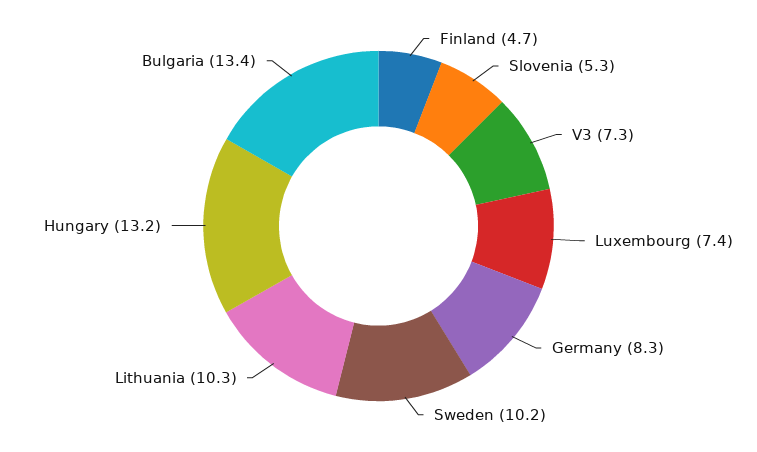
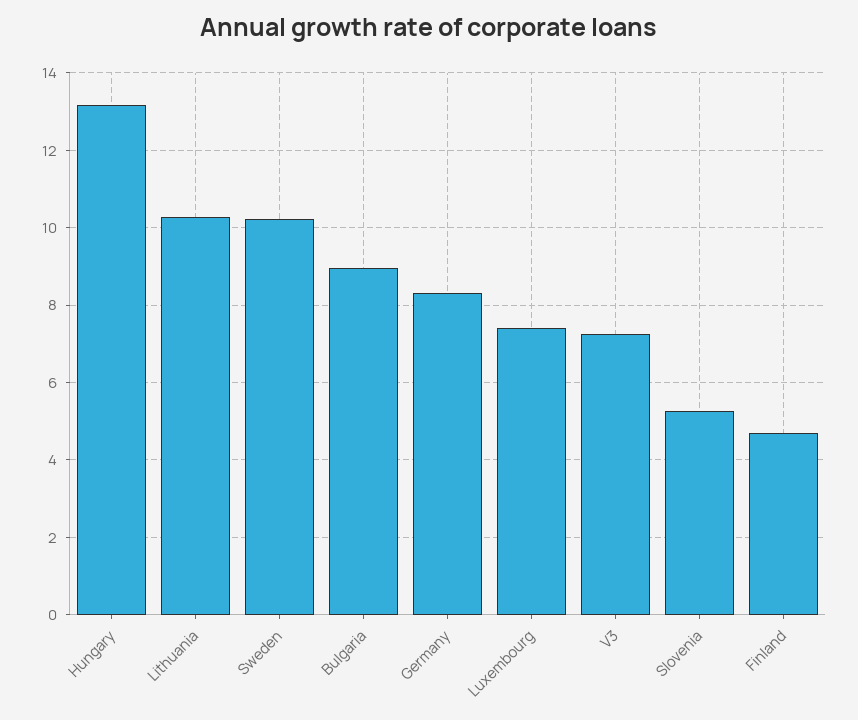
  {
    "Finland": 4.7,
    "Slovenia": 5.3,
    "V3": 7.3,
    "Luxembourg": 7.4,
    "Germany": 8.3,
    "Sweden": 10.2,
    "Lithuania": 10.3,
    "Hungary": 13.2,
-   "Bulgaria": 13.4
+   "Bulgaria": 9
  }

